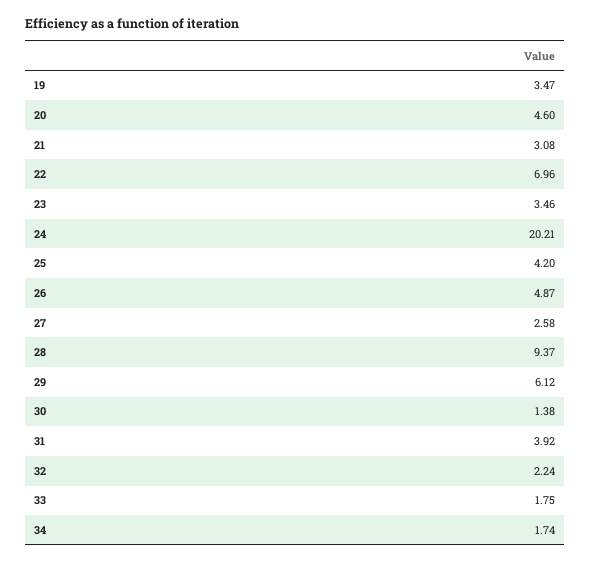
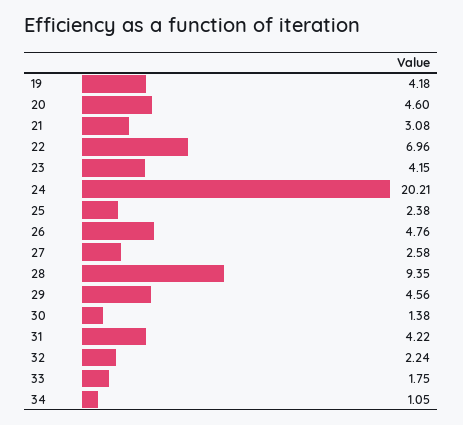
  {
-   "19": 3.47,
+   "19": 4.18,
    "20": 4.6,
    "21": 3.08,
    "22": 6.96,
-   "23": 3.46,
+   "23": 4.15,
    "24": 20.21,
-   "25": 4.2,
+   "25": 2.38,
-   "26": 4.87,
+   "26": 4.76,
    "27": 2.58,
-   "28": 9.37,
+   "28": 9.35,
-   "29": 6.12,
+   "29": 4.56,
    "30": 1.38,
-   "31": 3.92,
+   "31": 4.22,
    "32": 2.24,
    "33": 1.75,
-   "34": 1.74
+   "34": 1.05
  }

